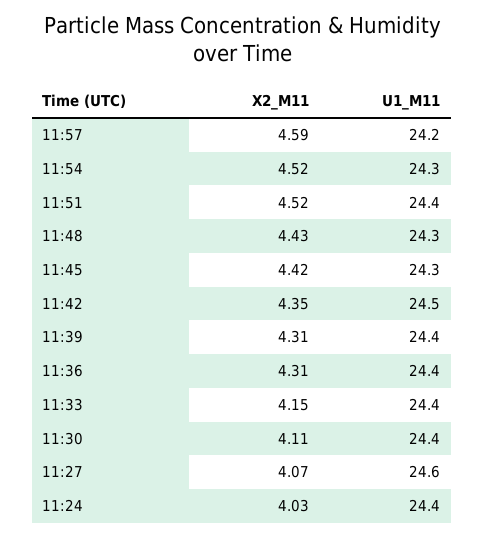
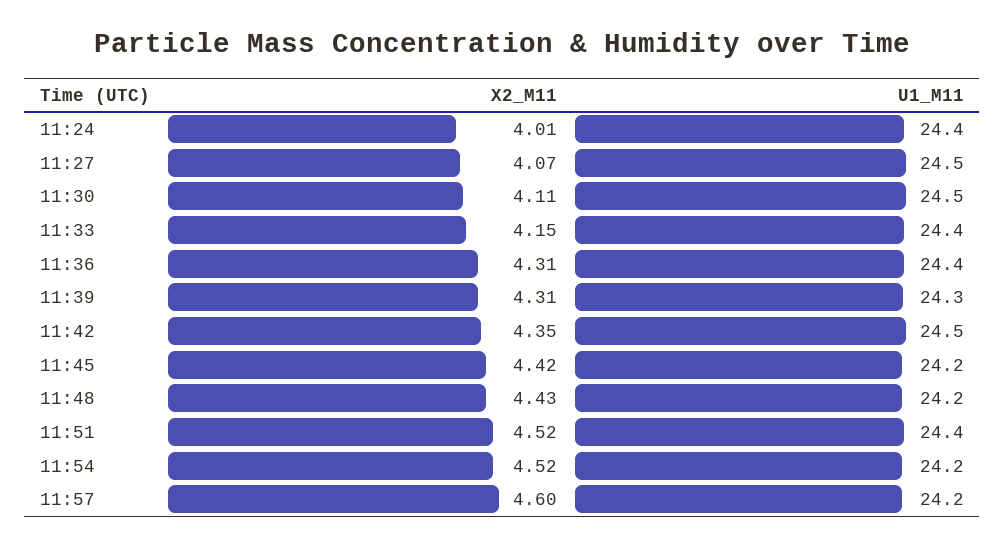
  {
    "X2_M11": {
-     "11:57": 4.59,
+     "11:57": 4.6,
      "11:54": 4.52,
      "11:51": 4.52,
      "11:48": 4.43,
      "11:45": 4.42,
      "11:42": 4.35,
      "11:39": 4.31,
      "11:36": 4.31,
      "11:33": 4.15,
      "11:30": 4.11,
      "11:27": 4.07,
-     "11:24": 4.03
+     "11:24": 4.01
    },
    "U1_M11": {
      "11:57": 24.2,
-     "11:54": 24.3,
+     "11:54": 24.2,
      "11:51": 24.4,
-     "11:48": 24.3,
+     "11:48": 24.2,
-     "11:45": 24.3,
+     "11:45": 24.2,
      "11:42": 24.5,
-     "11:39": 24.4,
+     "11:39": 24.3,
      "11:36": 24.4,
      "11:33": 24.4,
-     "11:30": 24.4,
+     "11:30": 24.5,
-     "11:27": 24.6,
+     "11:27": 24.5,
      "11:24": 24.4
    }
  }

